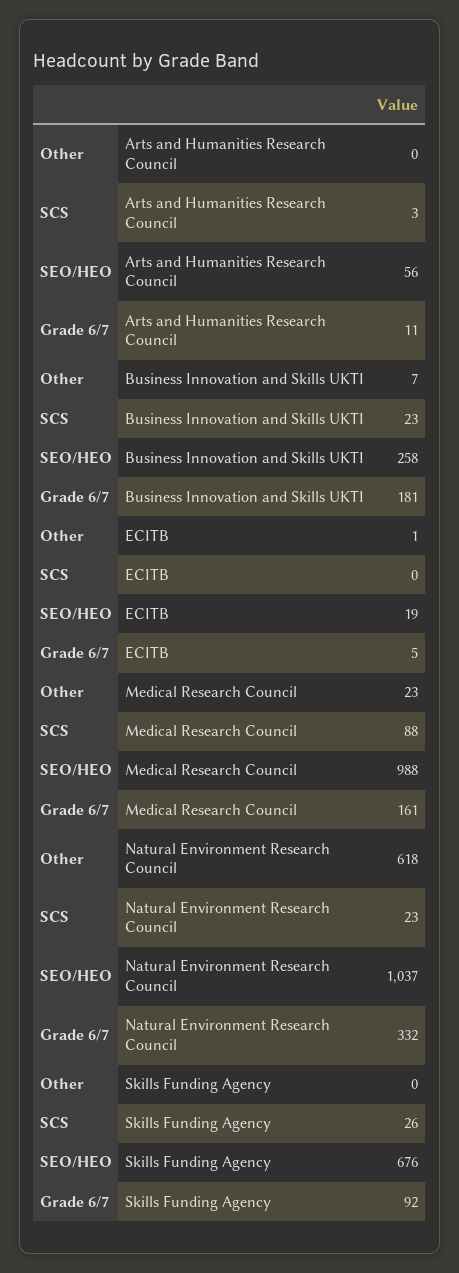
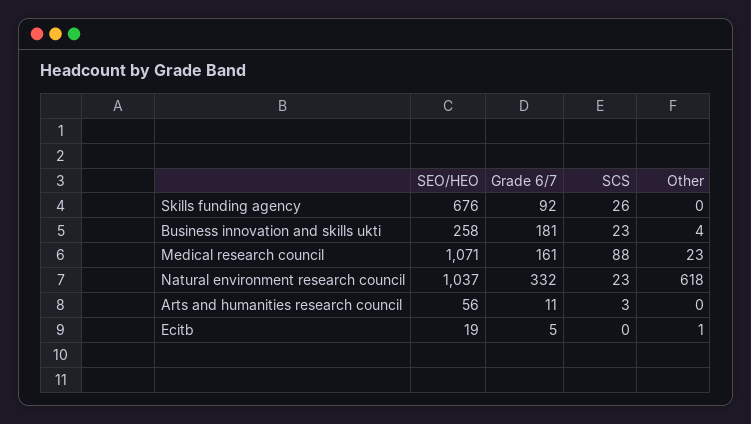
  {
    "Other": {
      "Arts and Humanities Research Council": 0,
-     "Business Innovation and Skills UKTI": 7,
+     "Business Innovation and Skills UKTI": 4,
      "ECITB": 1,
      "Medical Research Council": 23,
      "Natural Environment Research Council": 618,
      "Skills Funding Agency": 0
    },
    "SCS": {
      "Arts and Humanities Research Council": 3,
      "Business Innovation and Skills UKTI": 23,
      "ECITB": 0,
      "Medical Research Council": 88,
      "Natural Environment Research Council": 23,
      "Skills Funding Agency": 26
    },
    "SEO/HEO": {
      "Arts and Humanities Research Council": 56,
      "Business Innovation and Skills UKTI": 258,
      "ECITB": 19,
-     "Medical Research Council": 988,
+     "Medical Research Council": 1071,
      "Natural Environment Research Council": 1037,
      "Skills Funding Agency": 676
    },
    "Grade 6/7": {
      "Arts and Humanities Research Council": 11,
      "Business Innovation and Skills UKTI": 181,
      "ECITB": 5,
      "Medical Research Council": 161,
      "Natural Environment Research Council": 332,
      "Skills Funding Agency": 92
    }
  }

